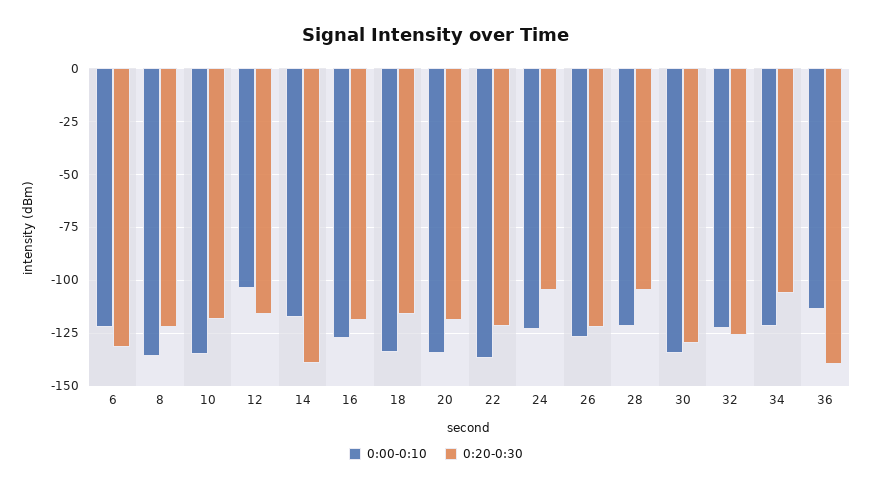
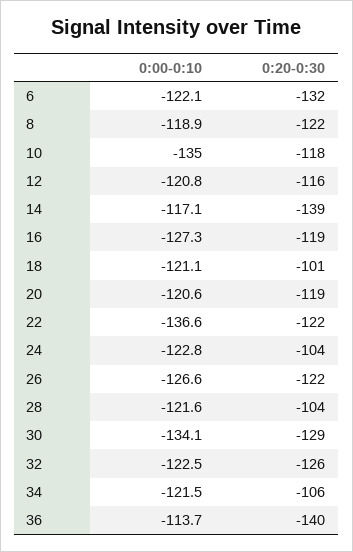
  {
    "0:00-0:10": {
      "6": -122.1,
-     "8": -135,
+     "8": -118.9,
      "10": -135,
-     "12": -105,
+     "12": -120.8,
      "14": -117.1,
      "16": -127.3,
-     "18": -135,
+     "18": -121.1,
-     "20": -135,
+     "20": -120.6,
      "22": -136.6,
      "24": -122.8,
      "26": -126.6,
      "28": -121.6,
      "30": -134.1,
      "32": -122.5,
      "34": -121.5,
      "36": -113.7
    },
    "0:20-0:30": {
      "6": -132,
      "8": -122,
      "10": -118,
      "12": -116,
      "14": -139,
      "16": -119,
-     "18": -115,
+     "18": -101,
      "20": -119,
      "22": -122,
      "24": -104,
      "26": -122,
      "28": -104,
      "30": -129,
      "32": -126,
      "34": -106,
      "36": -140
    }
  }

